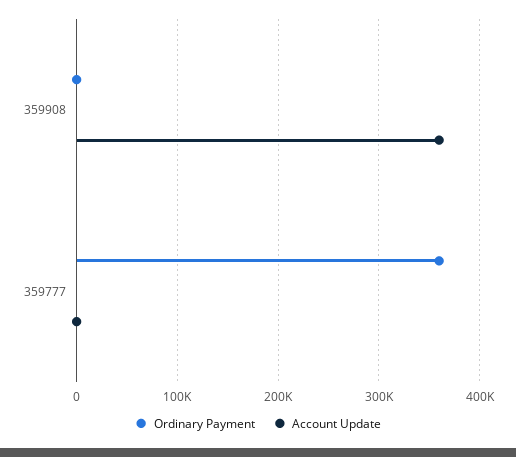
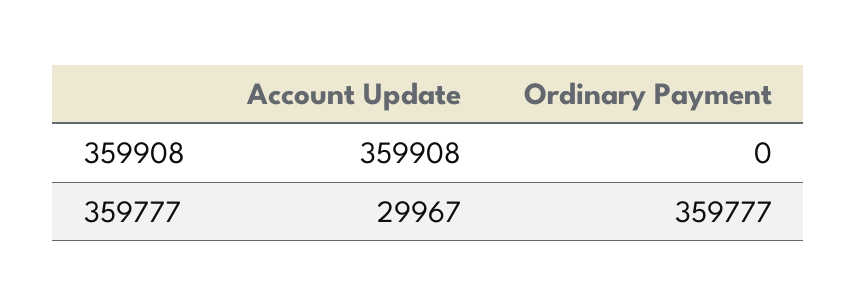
  {
    "Ordinary Payment": {
      "359908": 0,
      "359777": 359777
    },
    "Account Update": {
      "359908": 359908,
-     "359777": 0
+     "359777": 29967
    }
  }

